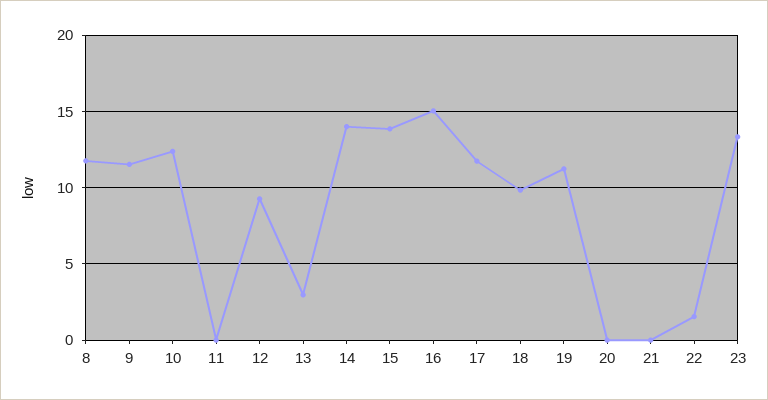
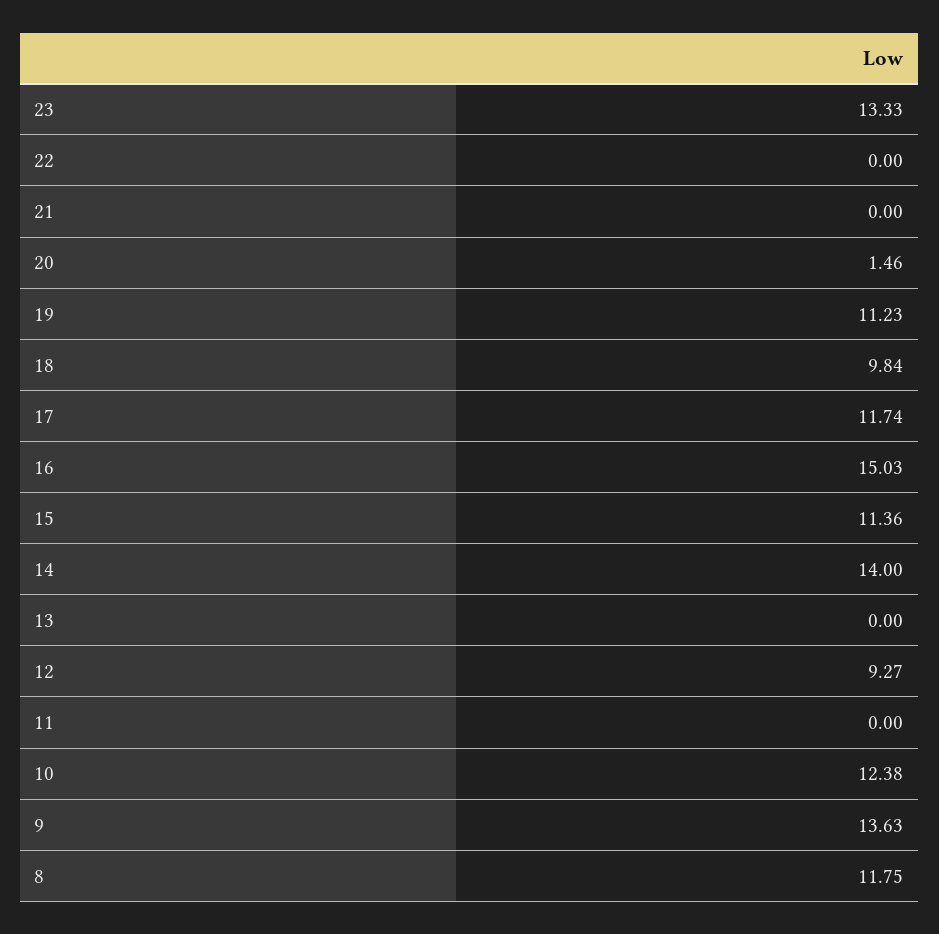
  {
    "8": 11.75,
-   "9": 11.5,
+   "9": 13.63,
    "10": 12.38,
    "11": 0,
    "12": 9.27,
-   "13": 3,
+   "13": 0,
    "14": 14,
-   "15": 14,
+   "15": 11.36,
    "16": 15.03,
    "17": 11.74,
    "18": 9.84,
    "19": 11.23,
-   "20": 0,
+   "20": 1.46,
    "21": 0,
-   "22": 1.5,
+   "22": 0,
    "23": 13.33
  }

